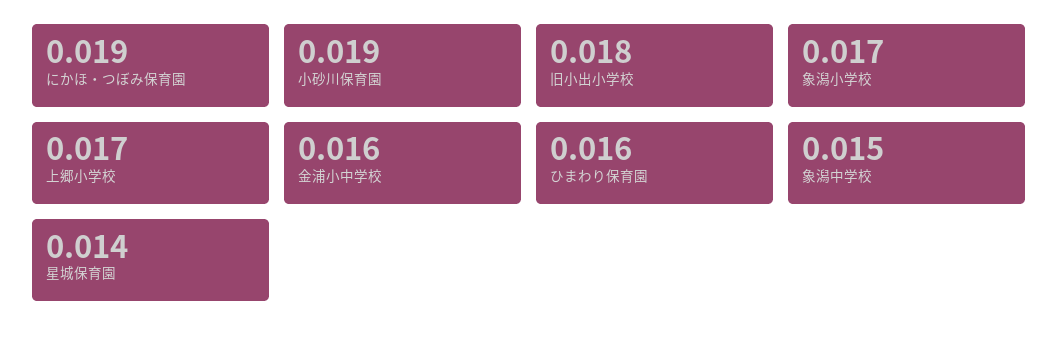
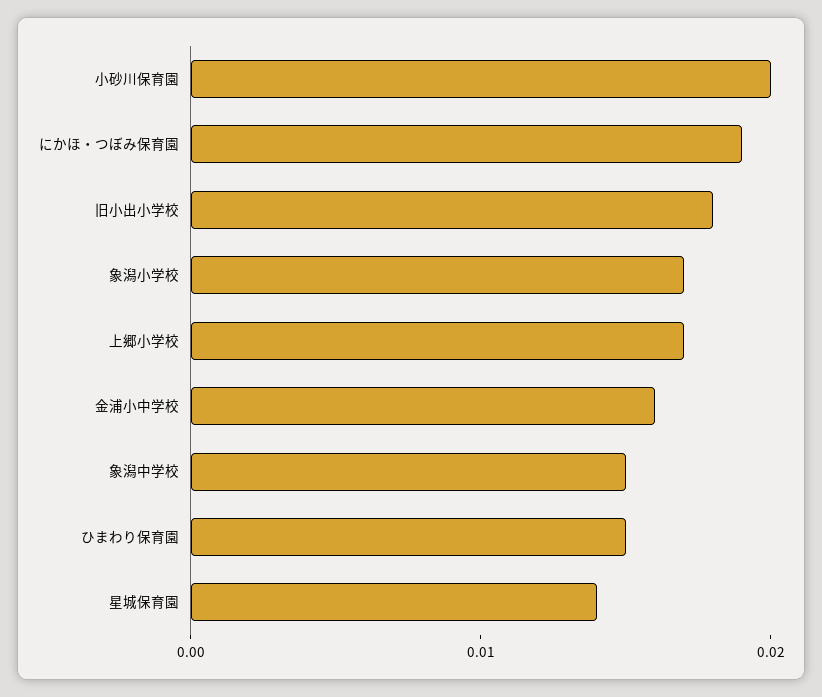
  {
    "にかほ・つぼみ保育園": 0.019,
-   "小砂川保育園": 0.019,
+   "小砂川保育園": 0.02,
    "旧小出小学校": 0.018,
    "象潟小学校": 0.017,
    "上郷小学校": 0.017,
    "金浦小中学校": 0.016,
-   "ひまわり保育園": 0.016,
+   "ひまわり保育園": 0.015,
    "象潟中学校": 0.015,
    "星城保育園": 0.014
  }

